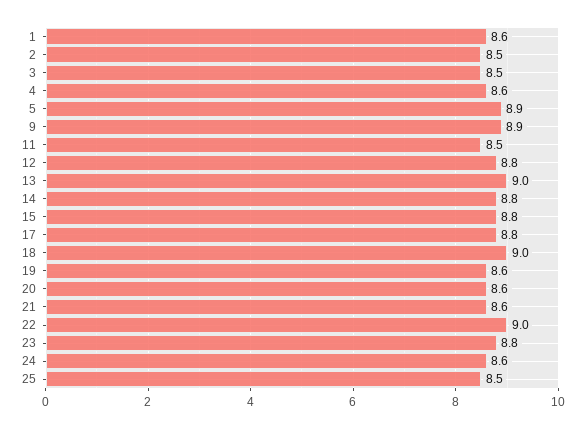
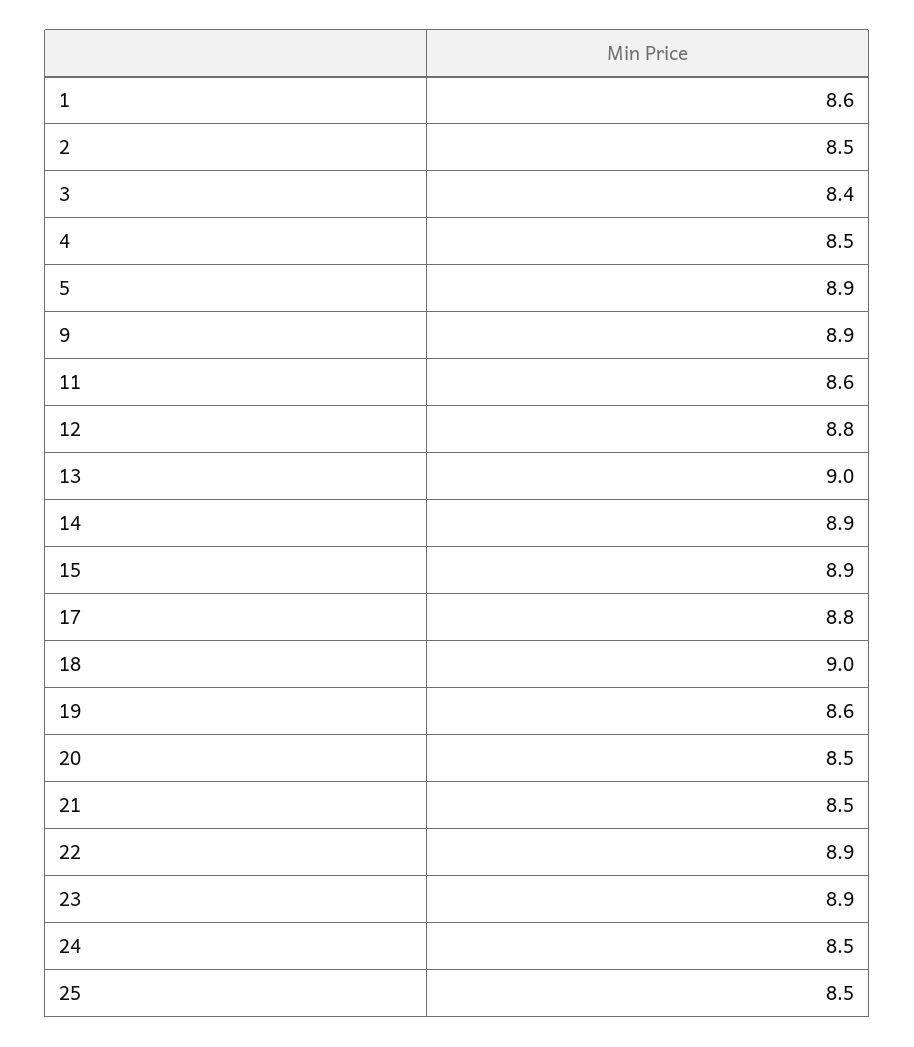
  {
    "1": 8.6,
    "2": 8.5,
-   "3": 8.5,
+   "3": 8.4,
-   "4": 8.6,
+   "4": 8.5,
    "5": 8.9,
    "9": 8.9,
-   "11": 8.5,
+   "11": 8.6,
    "12": 8.8,
    "13": 9,
-   "14": 8.8,
+   "14": 8.9,
-   "15": 8.8,
+   "15": 8.9,
    "17": 8.8,
    "18": 9,
    "19": 8.6,
-   "20": 8.6,
+   "20": 8.5,
-   "21": 8.6,
+   "21": 8.5,
-   "22": 9,
+   "22": 8.9,
-   "23": 8.8,
+   "23": 8.9,
-   "24": 8.6,
+   "24": 8.5,
    "25": 8.5
  }

